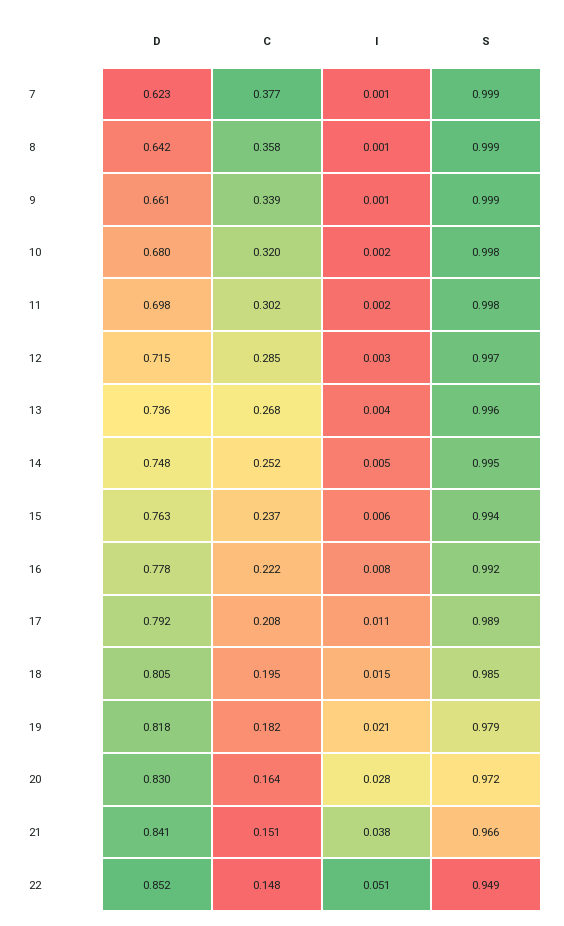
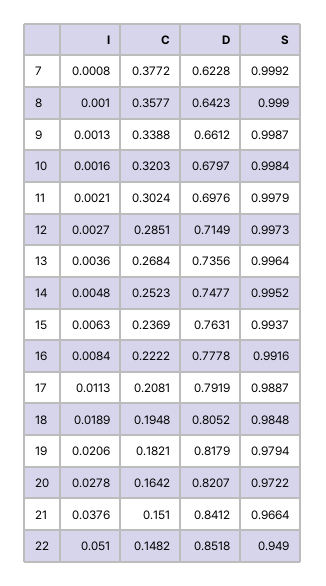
  {
    "D": {
      "7": 0.6228,
      "8": 0.6423,
      "9": 0.6612,
      "10": 0.6797,
      "11": 0.6976,
      "12": 0.7149,
      "13": 0.7356,
      "14": 0.7477,
      "15": 0.7631,
      "16": 0.7778,
      "17": 0.7919,
      "18": 0.8052,
      "19": 0.8179,
-     "20": 0.83,
+     "20": 0.8207,
      "21": 0.8412,
      "22": 0.8518
    },
    "C": {
      "7": 0.3772,
      "8": 0.3577,
      "9": 0.3388,
      "10": 0.3203,
      "11": 0.3024,
      "12": 0.2851,
      "13": 0.2684,
      "14": 0.2523,
      "15": 0.2369,
      "16": 0.2222,
      "17": 0.2081,
      "18": 0.1948,
      "19": 0.1821,
      "20": 0.1642,
      "21": 0.151,
      "22": 0.1482
    },
    "I": {
      "7": 0.0008,
      "8": 0.001,
      "9": 0.0013,
      "10": 0.0016,
      "11": 0.0021,
      "12": 0.0027,
      "13": 0.0036,
      "14": 0.0048,
      "15": 0.0063,
      "16": 0.0084,
      "17": 0.0113,
-     "18": 0.015,
+     "18": 0.0189,
      "19": 0.0206,
      "20": 0.0278,
      "21": 0.0376,
      "22": 0.051
    },
    "S": {
      "7": 0.9992,
      "8": 0.999,
      "9": 0.9987,
      "10": 0.9984,
      "11": 0.9979,
      "12": 0.9973,
      "13": 0.9964,
      "14": 0.9952,
      "15": 0.9937,
      "16": 0.9916,
      "17": 0.9887,
      "18": 0.9848,
      "19": 0.9794,
      "20": 0.9722,
      "21": 0.9664,
      "22": 0.949
    }
  }

